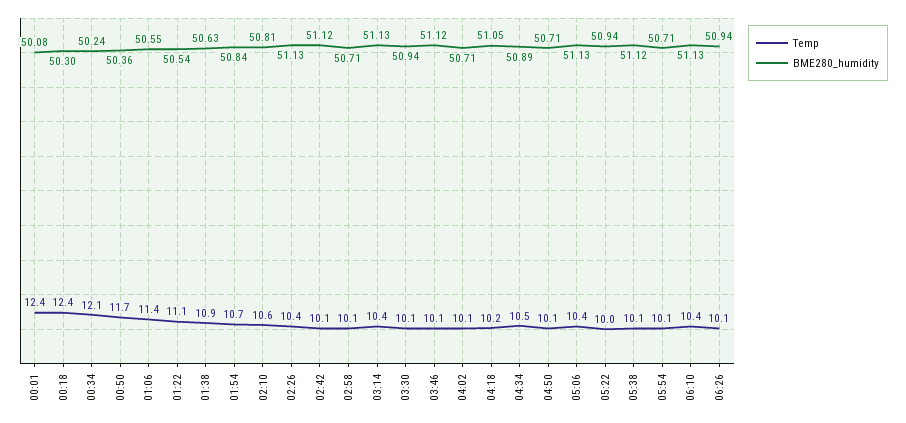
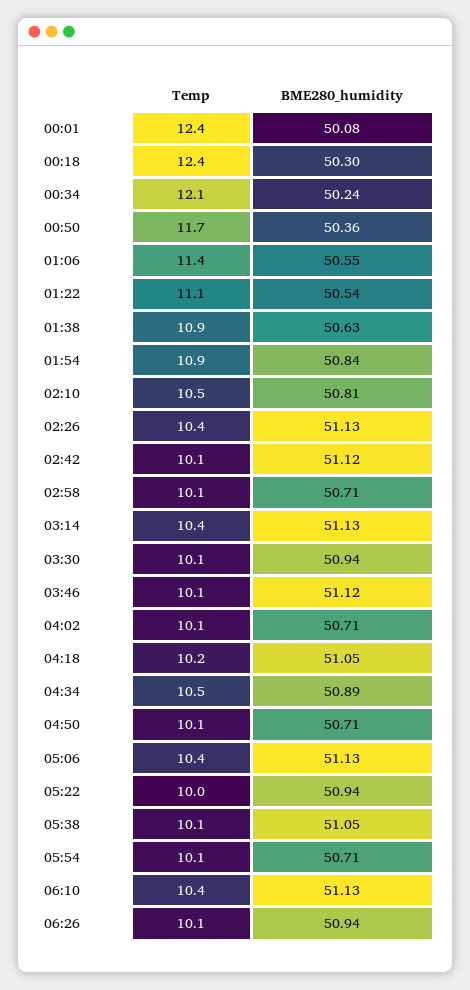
  {
    "Temp": {
      "00:01": 12.4,
      "00:18": 12.4,
      "00:34": 12.1,
      "00:50": 11.7,
      "01:06": 11.4,
      "01:22": 11.1,
      "01:38": 10.9,
-     "01:54": 10.7,
+     "01:54": 10.9,
-     "02:10": 10.6,
+     "02:10": 10.5,
      "02:26": 10.4,
      "02:42": 10.1,
      "02:58": 10.1,
      "03:14": 10.4,
      "03:30": 10.1,
      "03:46": 10.1,
      "04:02": 10.1,
      "04:18": 10.2,
      "04:34": 10.5,
      "04:50": 10.1,
      "05:06": 10.4,
      "05:22": 10,
      "05:38": 10.1,
      "05:54": 10.1,
      "06:10": 10.4,
      "06:26": 10.1
    },
    "BME280_humidity": {
      "00:01": 50.08,
      "00:18": 50.3,
      "00:34": 50.24,
      "00:50": 50.36,
      "01:06": 50.55,
      "01:22": 50.54,
      "01:38": 50.63,
      "01:54": 50.84,
      "02:10": 50.81,
      "02:26": 51.13,
      "02:42": 51.12,
      "02:58": 50.71,
      "03:14": 51.13,
      "03:30": 50.94,
      "03:46": 51.12,
      "04:02": 50.71,
      "04:18": 51.05,
      "04:34": 50.89,
      "04:50": 50.71,
      "05:06": 51.13,
      "05:22": 50.94,
-     "05:38": 51.12,
+     "05:38": 51.05,
      "05:54": 50.71,
      "06:10": 51.13,
      "06:26": 50.94
    }
  }

